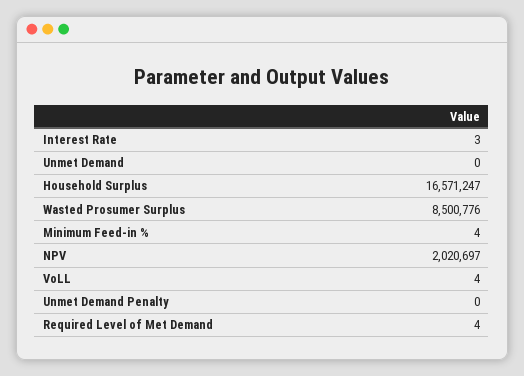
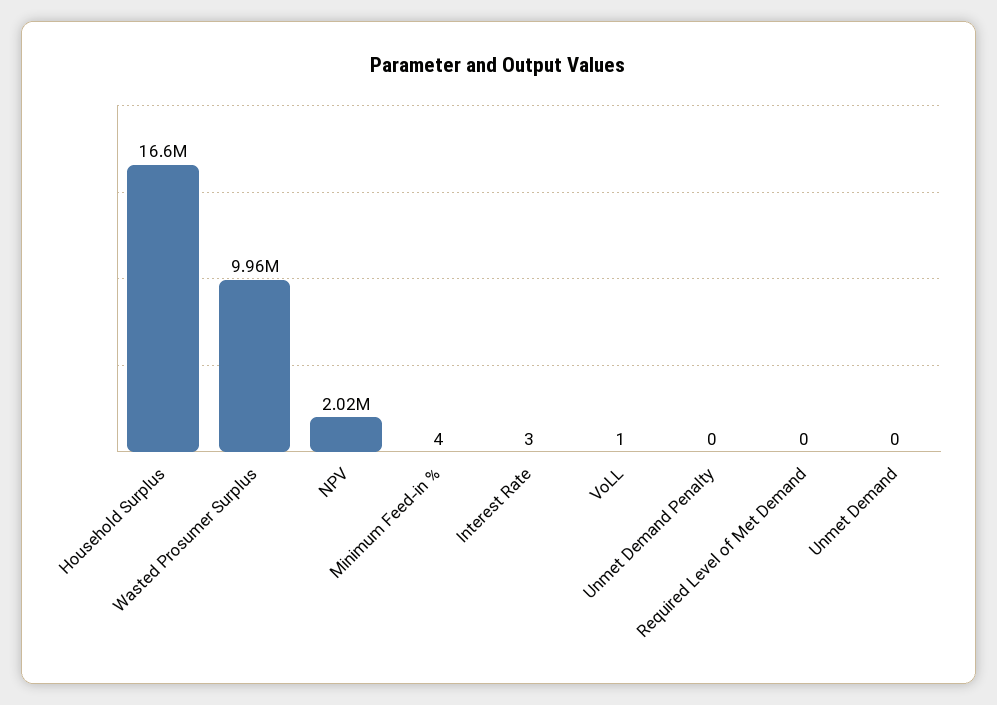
  {
    "Interest Rate": 3,
    "Unmet Demand": 0,
    "Household Surplus": 16571247,
-   "Wasted Prosumer Surplus": 8500776,
+   "Wasted Prosumer Surplus": 9960000,
    "Minimum Feed-in %": 4,
    "NPV": 2020697,
-   "VoLL": 4,
+   "VoLL": 1,
    "Unmet Demand Penalty": 0,
-   "Required Level of Met Demand": 4
+   "Required Level of Met Demand": 0
  }

